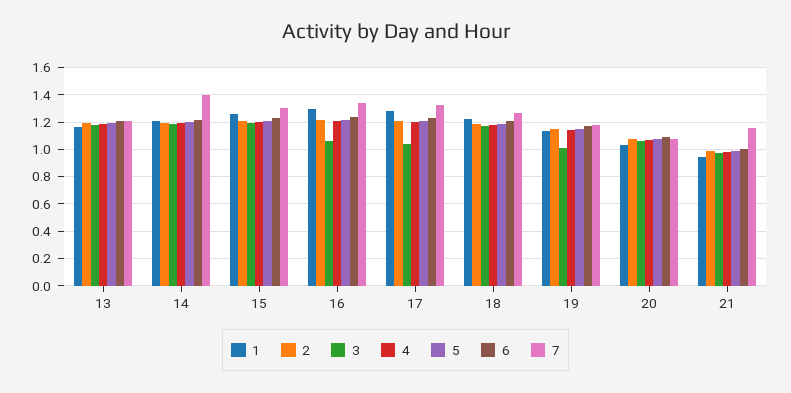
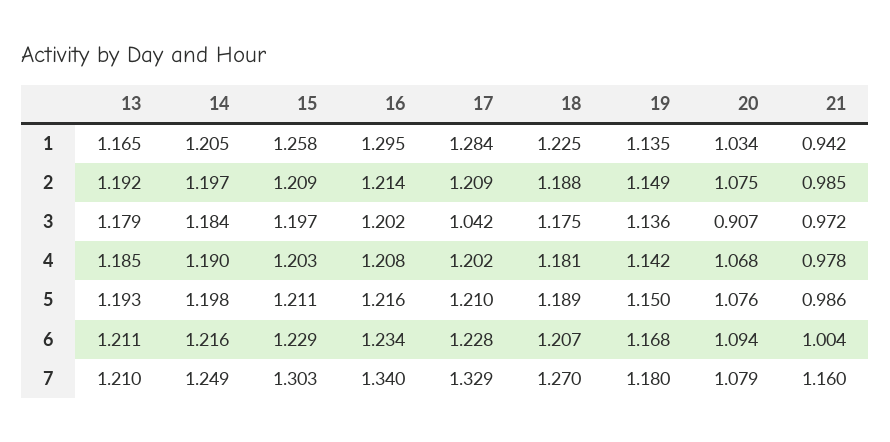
  {
    "1": {
      "13": 1.165,
      "14": 1.205,
      "15": 1.258,
      "16": 1.295,
      "17": 1.284,
      "18": 1.225,
      "19": 1.135,
      "20": 1.034,
      "21": 0.942
    },
    "2": {
      "13": 1.192,
      "14": 1.197,
      "15": 1.209,
      "16": 1.214,
      "17": 1.209,
      "18": 1.188,
      "19": 1.149,
      "20": 1.075,
      "21": 0.985
    },
    "3": {
      "13": 1.179,
      "14": 1.184,
      "15": 1.197,
-     "16": 1.05,
+     "16": 1.202,
      "17": 1.042,
      "18": 1.175,
-     "19": 1,
+     "19": 1.136,
-     "20": 1.05,
+     "20": 0.907,
      "21": 0.972
    },
    "4": {
      "13": 1.185,
      "14": 1.19,
      "15": 1.203,
      "16": 1.208,
      "17": 1.202,
      "18": 1.181,
      "19": 1.142,
      "20": 1.068,
      "21": 0.978
    },
    "5": {
      "13": 1.193,
      "14": 1.198,
      "15": 1.211,
      "16": 1.216,
      "17": 1.21,
      "18": 1.189,
      "19": 1.15,
      "20": 1.076,
      "21": 0.986
    },
    "6": {
      "13": 1.211,
      "14": 1.216,
      "15": 1.229,
      "16": 1.234,
      "17": 1.228,
      "18": 1.207,
      "19": 1.168,
      "20": 1.094,
      "21": 1.004
    },
    "7": {
      "13": 1.21,
-     "14": 1.4,
+     "14": 1.249,
      "15": 1.303,
      "16": 1.34,
      "17": 1.329,
      "18": 1.27,
      "19": 1.18,
      "20": 1.079,
      "21": 1.16
    }
  }

